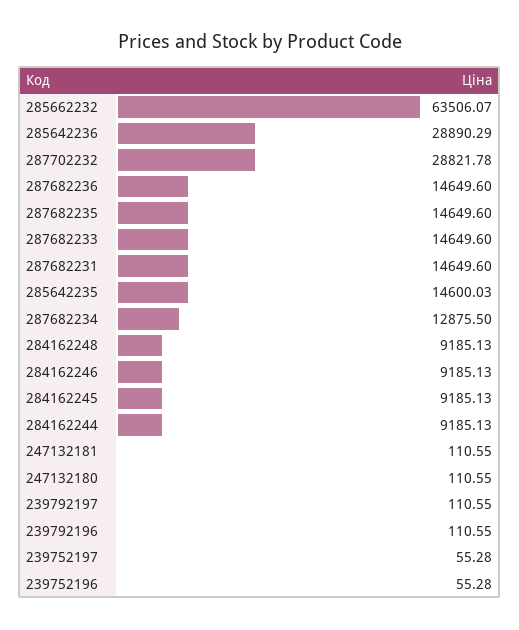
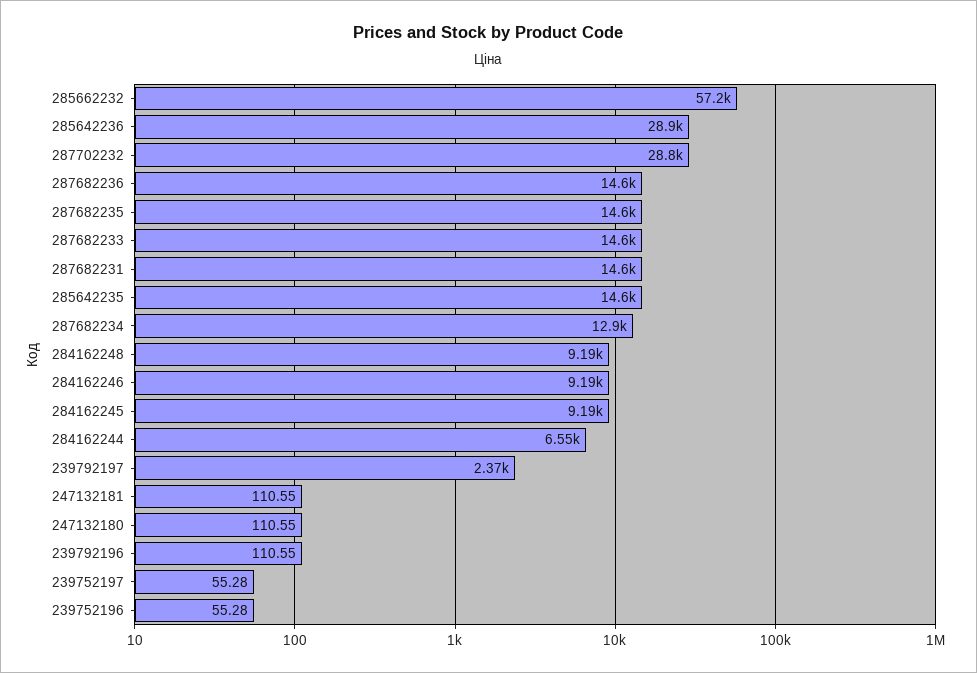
  {
-   "285662232": 63506.07,
+   "285662232": 57200,
    "285642236": 28890.29,
    "287702232": 28821.78,
    "287682236": 14649.6,
    "287682235": 14649.6,
    "287682233": 14649.6,
    "287682231": 14649.6,
    "285642235": 14600.03,
    "287682234": 12875.5,
    "284162248": 9185.13,
    "284162246": 9185.13,
    "284162245": 9185.13,
-   "284162244": 9185.13,
+   "284162244": 6550,
    "247132181": 110.55,
    "247132180": 110.55,
-   "239792197": 110.55,
+   "239792197": 2370,
    "239792196": 110.55,
    "239752197": 55.28,
    "239752196": 55.28
  }

